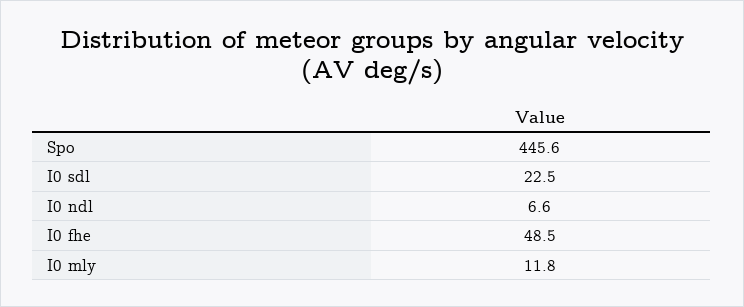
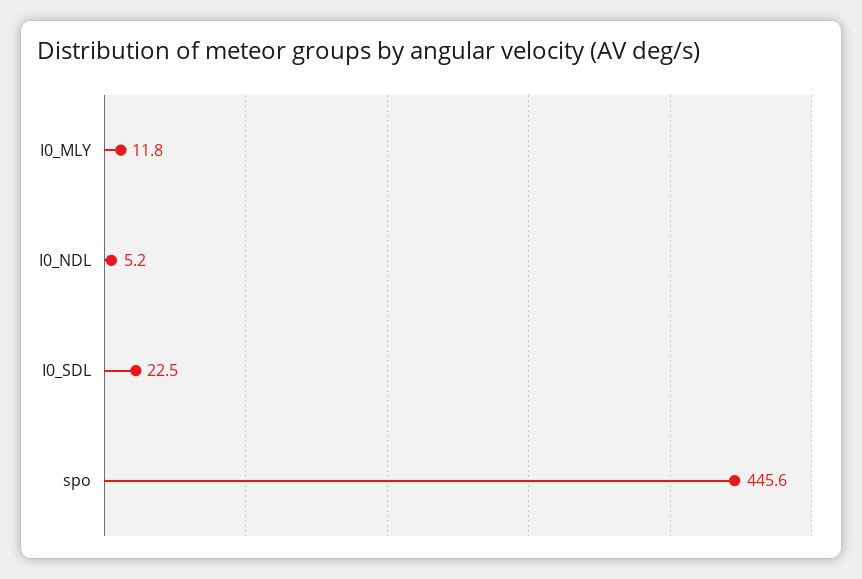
  {
    "Spo": 445.6,
    "I0 sdl": 22.5,
-   "I0 ndl": 6.6,
+   "I0 ndl": 5.2,
-   "I0 fhe": 48.5,
    "I0 mly": 11.8
  }

